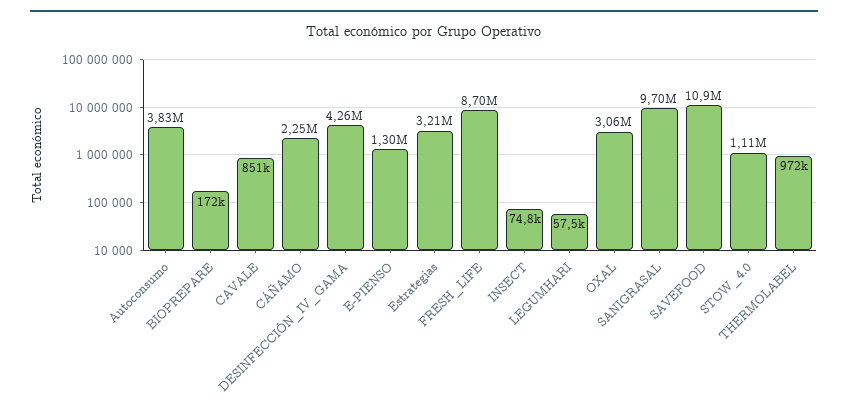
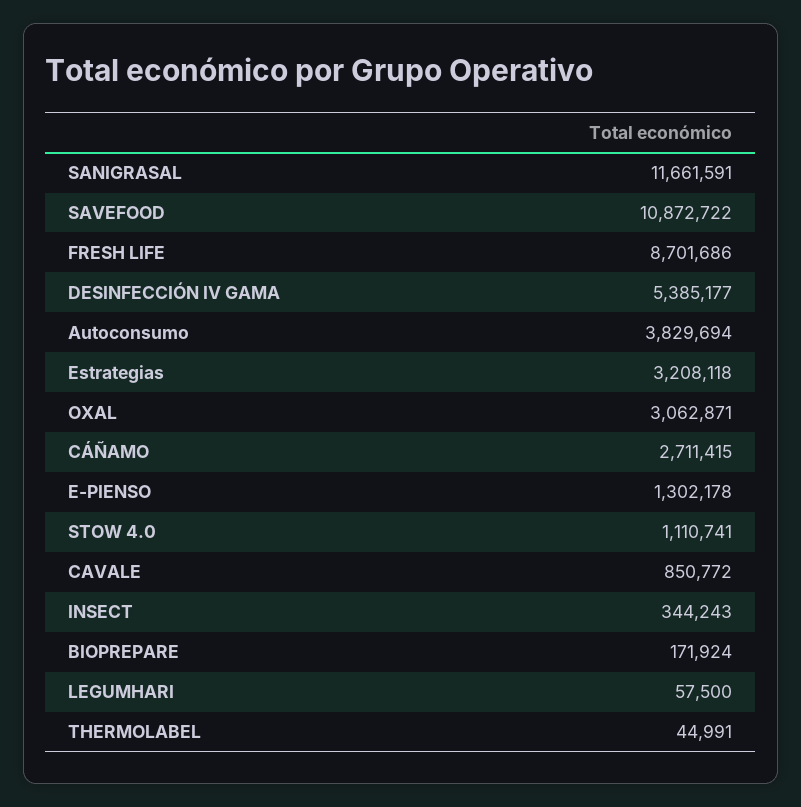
  {
    "Autoconsumo": 3829694,
    "BIOPREPARE": 171924,
    "CAVALE": 850772,
-   "CÁÑAMO": 2250000,
+   "CÁÑAMO": 2711415,
-   "DESINFECCIÓN_IV_GAMA": 4260000,
+   "DESINFECCIÓN_IV_GAMA": 5385177,
    "E-PIENSO": 1302178,
    "Estrategias": 3208118,
    "FRESH_LIFE": 8701686,
-   "INSECT": 74800,
+   "INSECT": 344243,
    "LEGUMHARI": 57500,
    "OXAL": 3062871,
-   "SANIGRASAL": 9700000,
+   "SANIGRASAL": 11661591,
    "SAVEFOOD": 10872722,
    "STOW_4.0": 1110741,
-   "THERMOLABEL": 972000
+   "THERMOLABEL": 44991
  }

